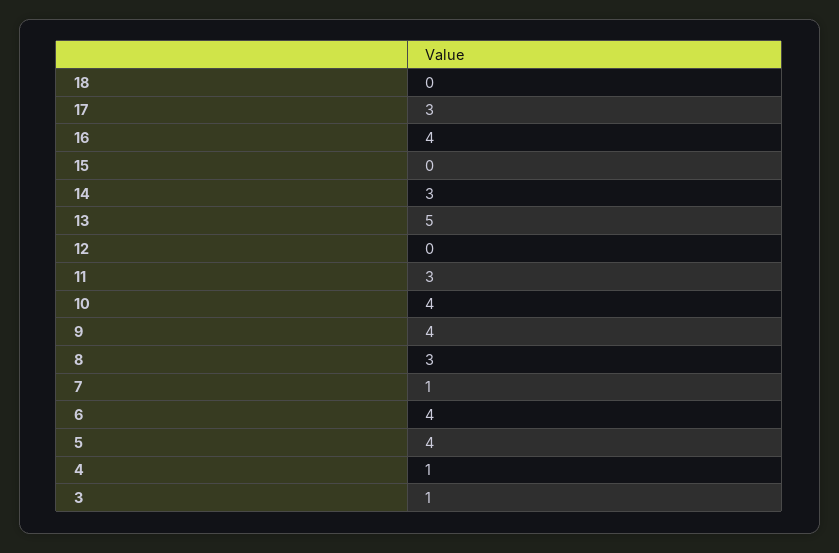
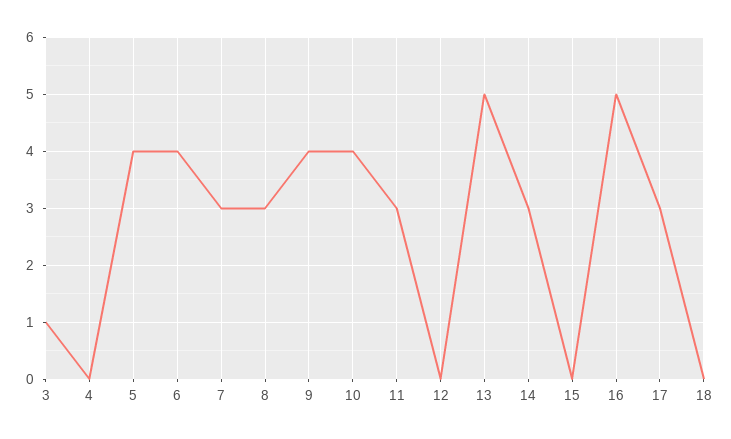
  {
    "18": 0,
    "17": 3,
-   "16": 4,
+   "16": 5,
    "15": 0,
    "14": 3,
    "13": 5,
    "12": 0,
    "11": 3,
    "10": 4,
    "9": 4,
    "8": 3,
-   "7": 1,
+   "7": 3,
    "6": 4,
    "5": 4,
-   "4": 1,
+   "4": 0,
    "3": 1
  }

